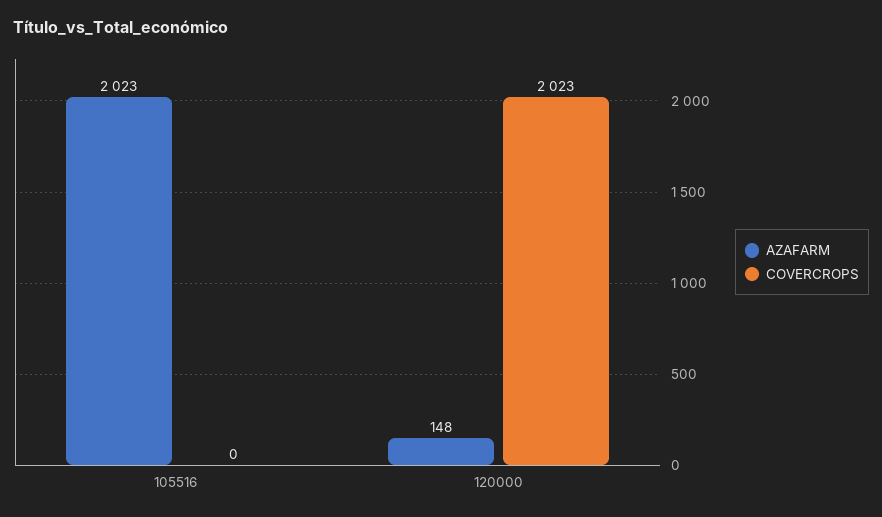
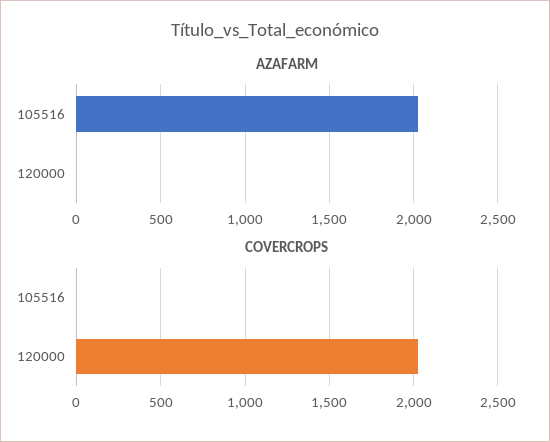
  {
    "AZAFARM": {
      "105516": 2023,
-     "120000": 148
+     "120000": 0
    },
    "COVERCROPS": {
      "105516": 0,
      "120000": 2023
    }
  }

